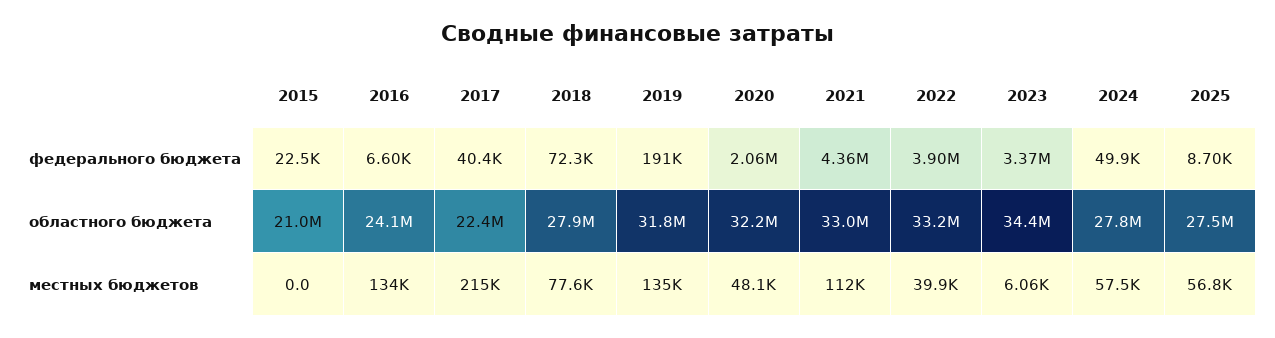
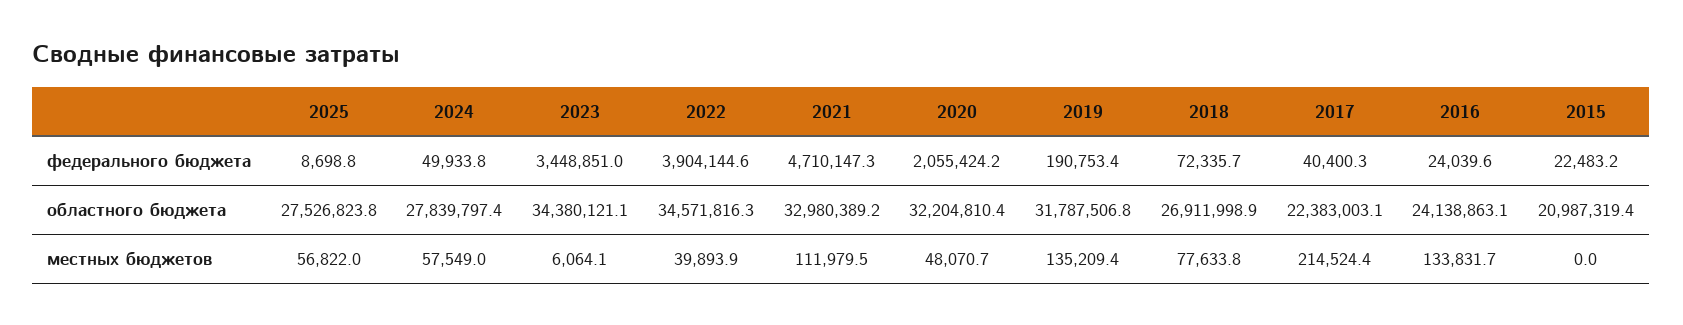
  {
    "2015": {
      "федерального бюджета": 22483.2,
      "областного бюджета": 20987319.4,
      "местных бюджетов": 0
    },
    "2016": {
-     "федерального бюджета": 6600,
+     "федерального бюджета": 24039.6,
      "областного бюджета": 24138863.1,
      "местных бюджетов": 133831.7
    },
    "2017": {
      "федерального бюджета": 40400.3,
      "областного бюджета": 22383003.1,
      "местных бюджетов": 214524.4
    },
    "2018": {
      "федерального бюджета": 72335.7,
-     "областного бюджета": 27900000,
+     "областного бюджета": 26911998.9,
      "местных бюджетов": 77633.8
    },
    "2019": {
      "федерального бюджета": 190753.4,
      "областного бюджета": 31787506.8,
      "местных бюджетов": 135209.4
    },
    "2020": {
      "федерального бюджета": 2055424.2,
      "областного бюджета": 32204810.4,
      "местных бюджетов": 48070.7
    },
    "2021": {
-     "федерального бюджета": 4360000,
+     "федерального бюджета": 4710147.3,
      "областного бюджета": 32980389.2,
      "местных бюджетов": 111979.5
    },
    "2022": {
      "федерального бюджета": 3904144.6,
-     "областного бюджета": 33200000,
+     "областного бюджета": 34571816.3,
      "местных бюджетов": 39893.9
    },
    "2023": {
-     "федерального бюджета": 3370000,
+     "федерального бюджета": 3448851,
      "областного бюджета": 34380121.1,
      "местных бюджетов": 6064.1
    },
    "2024": {
      "федерального бюджета": 49933.8,
      "областного бюджета": 27839797.4,
      "местных бюджетов": 57549
    },
    "2025": {
      "федерального бюджета": 8698.8,
      "областного бюджета": 27526823.8,
      "местных бюджетов": 56822
    }
  }

